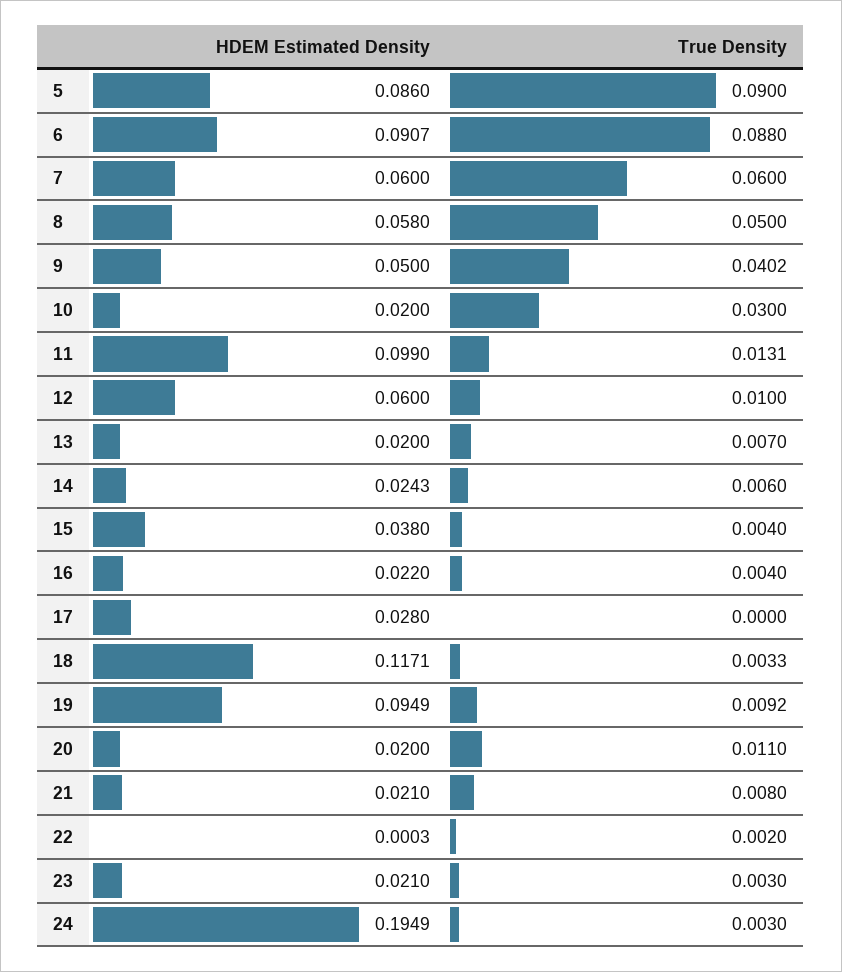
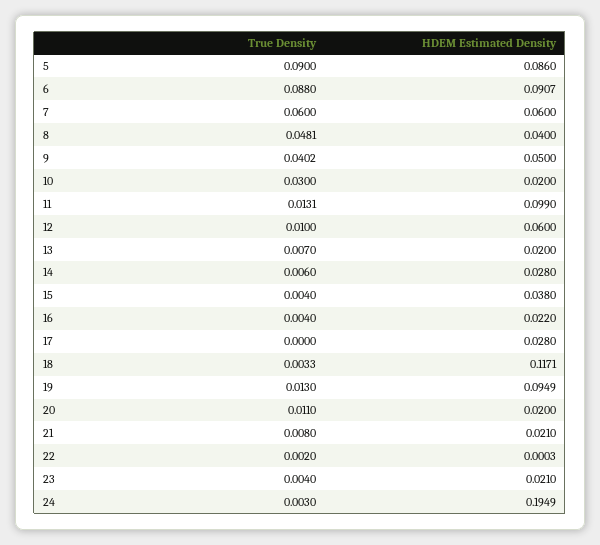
  {
    "HDEM Estimated Density": {
      "5": 0.086,
      "6": 0.0907,
      "7": 0.06,
-     "8": 0.058,
+     "8": 0.04,
      "9": 0.05,
      "10": 0.02,
      "11": 0.099,
      "12": 0.06,
      "13": 0.02,
-     "14": 0.0243,
+     "14": 0.028,
      "15": 0.038,
      "16": 0.022,
      "17": 0.028,
      "18": 0.1171,
      "19": 0.0949,
      "20": 0.02,
      "21": 0.021,
      "22": 0.0003,
      "23": 0.021,
      "24": 0.1949
    },
    "True Density": {
      "5": 0.09,
      "6": 0.088,
      "7": 0.06,
-     "8": 0.05,
+     "8": 0.0481,
      "9": 0.0402,
      "10": 0.03,
      "11": 0.0131,
      "12": 0.01,
      "13": 0.007,
      "14": 0.006,
      "15": 0.004,
      "16": 0.004,
      "17": 0,
      "18": 0.0033,
-     "19": 0.0092,
+     "19": 0.013,
      "20": 0.011,
      "21": 0.008,
      "22": 0.002,
-     "23": 0.003,
+     "23": 0.004,
      "24": 0.003
    }
  }

